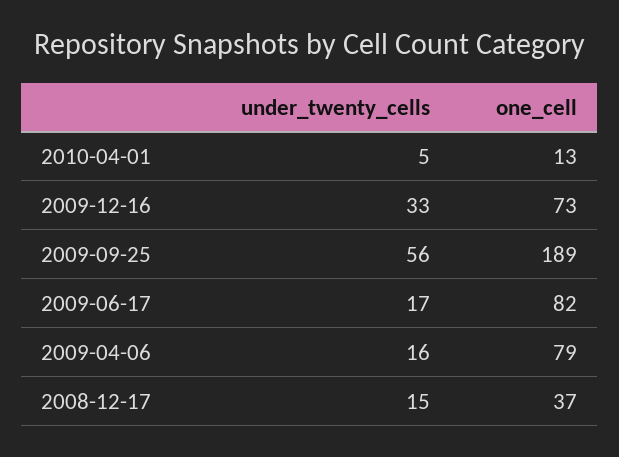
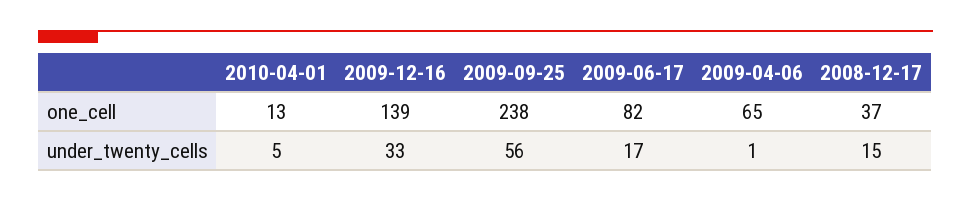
  {
    "under_twenty_cells": {
      "2010-04-01": 5,
      "2009-12-16": 33,
      "2009-09-25": 56,
      "2009-06-17": 17,
-     "2009-04-06": 16,
+     "2009-04-06": 1,
      "2008-12-17": 15
    },
    "one_cell": {
      "2010-04-01": 13,
-     "2009-12-16": 73,
+     "2009-12-16": 139,
-     "2009-09-25": 189,
+     "2009-09-25": 238,
      "2009-06-17": 82,
-     "2009-04-06": 79,
+     "2009-04-06": 65,
      "2008-12-17": 37
    }
  }

